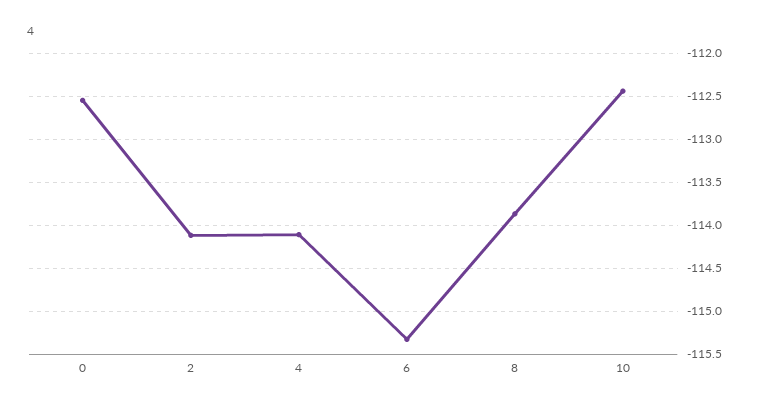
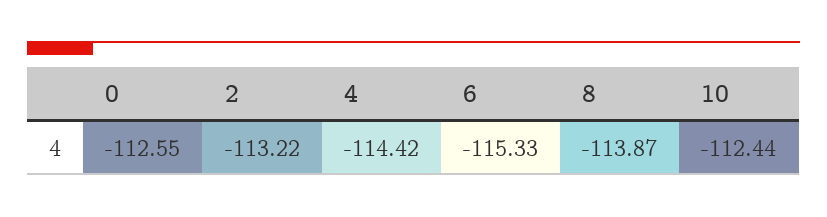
  {
    "0": -112.55,
-   "2": -114.1,
+   "2": -113.22,
-   "4": -114.1,
+   "4": -114.42,
    "6": -115.33,
    "8": -113.87,
    "10": -112.44
  }

